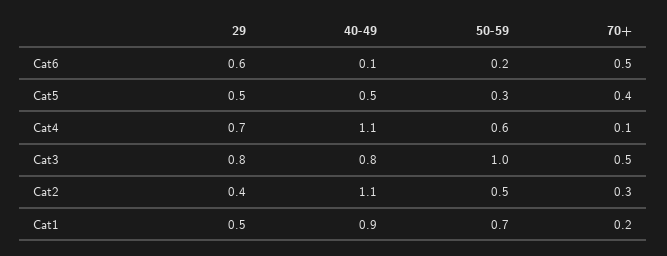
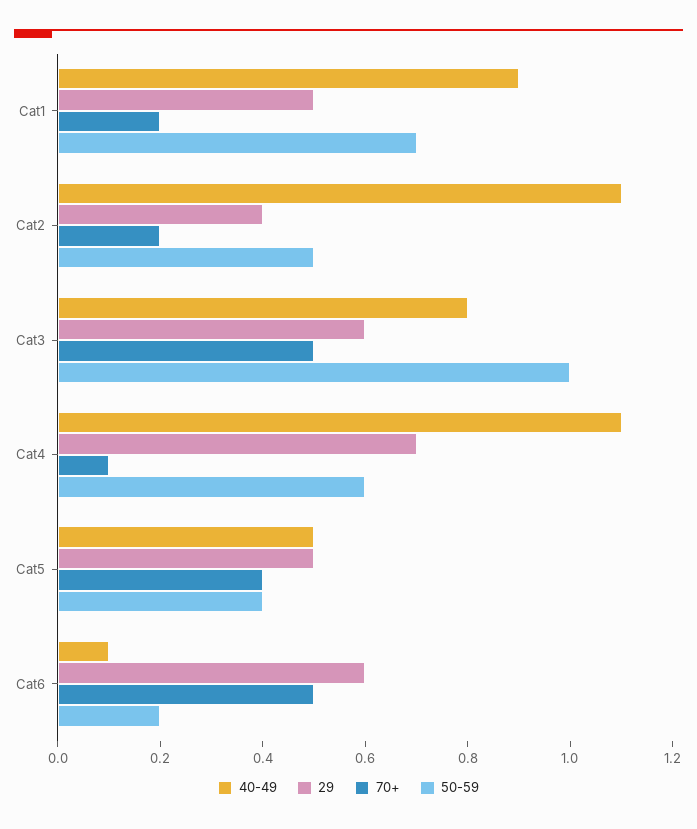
  {
    "29": {
      "Cat6": 0.6,
      "Cat5": 0.5,
      "Cat4": 0.7,
-     "Cat3": 0.8,
+     "Cat3": 0.6,
      "Cat2": 0.4,
      "Cat1": 0.5
    },
    "40-49": {
      "Cat6": 0.1,
      "Cat5": 0.5,
      "Cat4": 1.1,
      "Cat3": 0.8,
      "Cat2": 1.1,
      "Cat1": 0.9
    },
    "50-59": {
      "Cat6": 0.2,
-     "Cat5": 0.3,
+     "Cat5": 0.4,
      "Cat4": 0.6,
      "Cat3": 1,
      "Cat2": 0.5,
      "Cat1": 0.7
    },
    "70+": {
      "Cat6": 0.5,
      "Cat5": 0.4,
      "Cat4": 0.1,
      "Cat3": 0.5,
-     "Cat2": 0.3,
+     "Cat2": 0.2,
      "Cat1": 0.2
    }
  }

